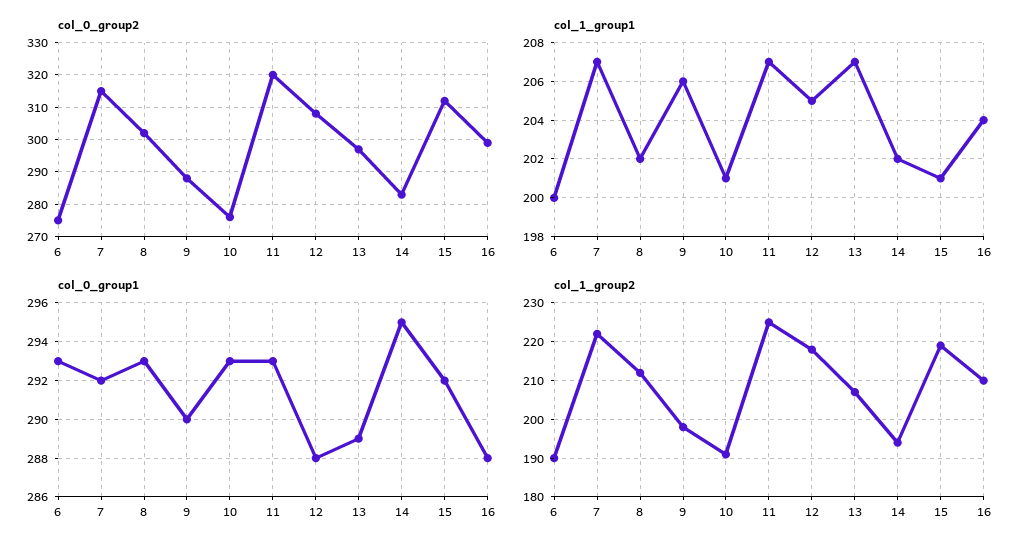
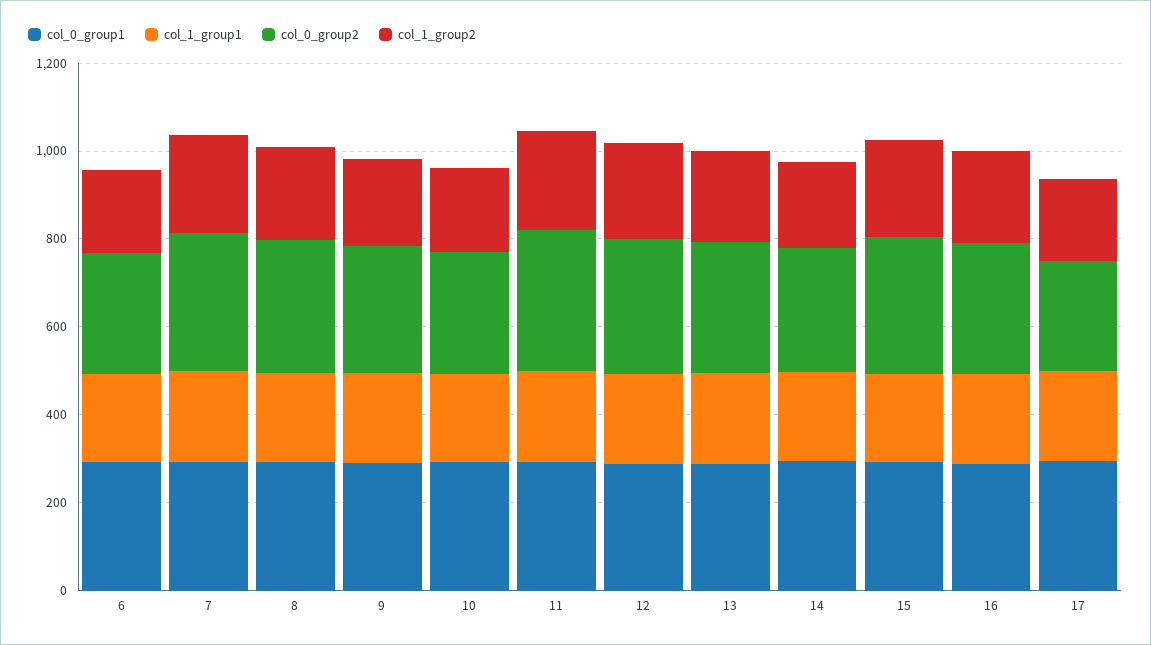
  {
    "col_0_group2": {
      "6": 275,
      "7": 315,
      "8": 300,
      "9": 290,
      "10": 275,
      "11": 320,
      "12": 310,
      "13": 295,
      "14": 285,
      "15": 310,
-     "16": 300
+     "16": 300,
+     "17": 250
    },
    "col_1_group1": {
      "6": 200,
      "7": 207,
      "8": 202,
      "9": 206,
      "10": 201,
      "11": 207,
      "12": 205,
      "13": 207,
      "14": 202,
      "15": 201,
-     "16": 204
+     "16": 204,
+     "17": 200
    },
    "col_0_group1": {
      "6": 293,
      "7": 292,
      "8": 293,
      "9": 290,
      "10": 293,
      "11": 293,
      "12": 288,
      "13": 289,
      "14": 295,
      "15": 292,
-     "16": 288
+     "16": 288,
+     "17": 300
    },
    "col_1_group2": {
      "6": 190,
      "7": 220,
      "8": 210,
      "9": 200,
      "10": 190,
      "11": 225,
      "12": 220,
      "13": 205,
      "14": 195,
      "15": 220,
-     "16": 210
+     "16": 210,
+     "17": 200
    }
  }

